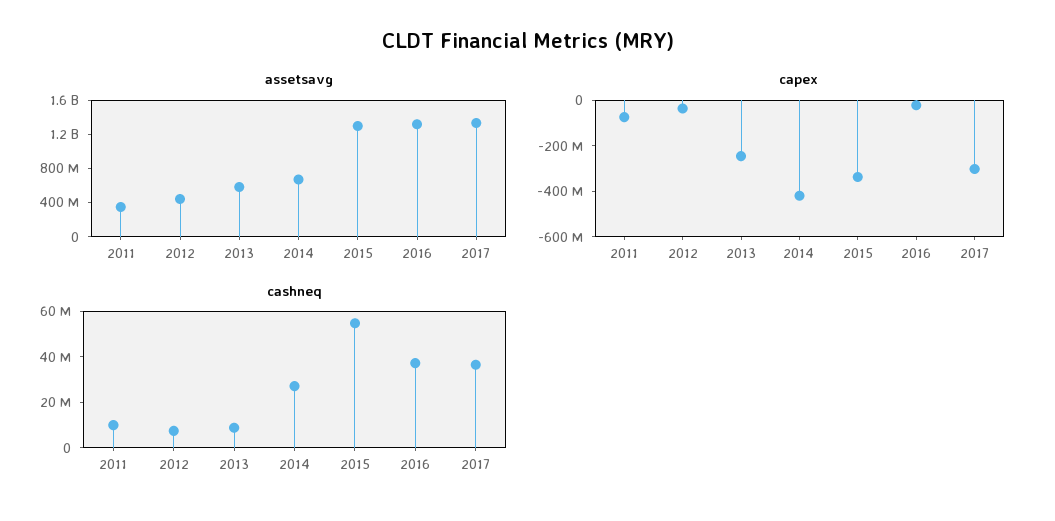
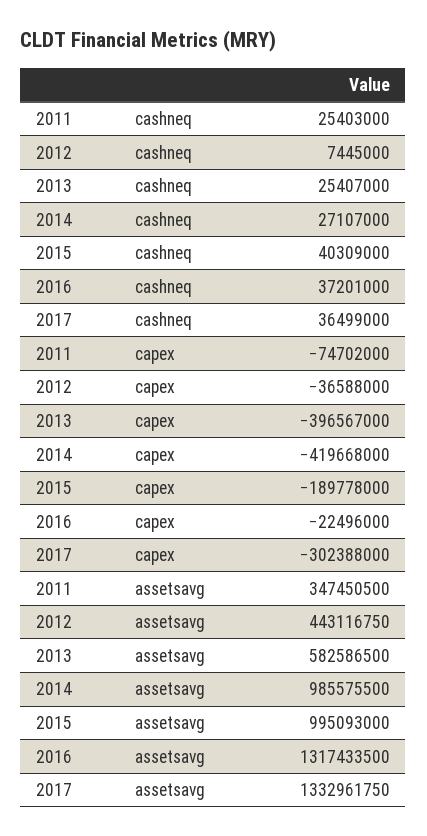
  {
    "assetsavg": {
      "2011": 347450500,
      "2012": 443116750,
      "2013": 582586500,
-     "2014": 700000000,
+     "2014": 985575500,
-     "2015": 1300000000,
+     "2015": 995093000,
      "2016": 1317433500,
      "2017": 1332961750
    },
    "capex": {
      "2011": -74702000,
      "2012": -36588000,
-     "2013": -250000000,
+     "2013": -396567000,
      "2014": -419668000,
-     "2015": -350000000,
+     "2015": -189778000,
      "2016": -22496000,
      "2017": -302388000
    },
    "cashneq": {
-     "2011": 10000000,
+     "2011": 25403000,
      "2012": 7445000,
-     "2013": 10000000,
+     "2013": 25407000,
      "2014": 27107000,
-     "2015": 55000000,
+     "2015": 40309000,
      "2016": 37201000,
      "2017": 36499000
    }
  }

